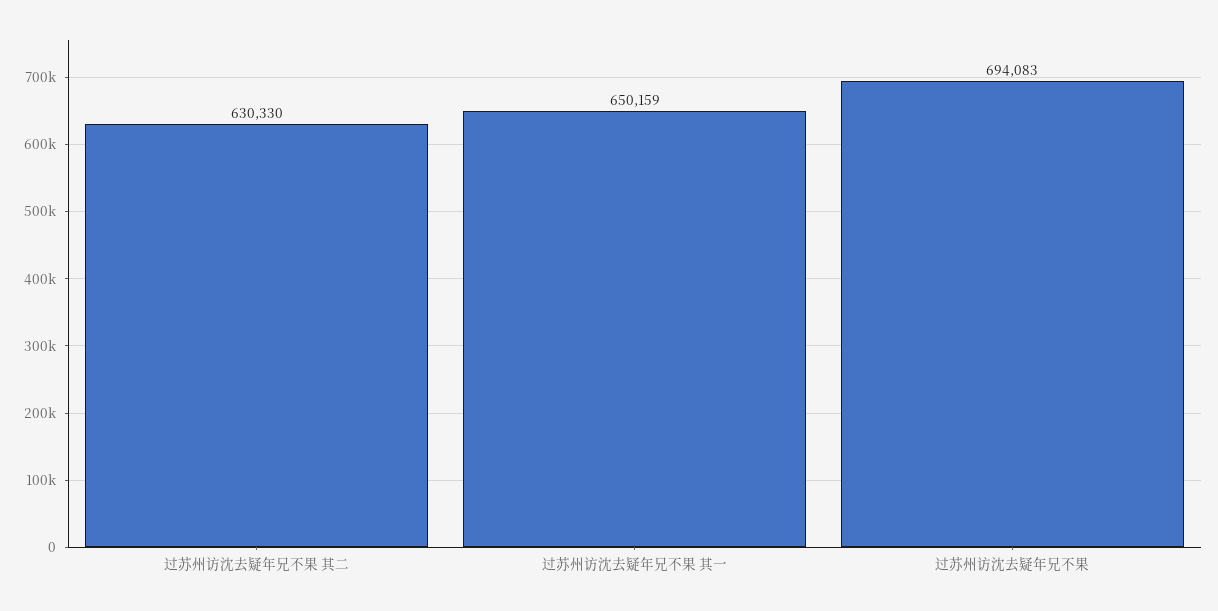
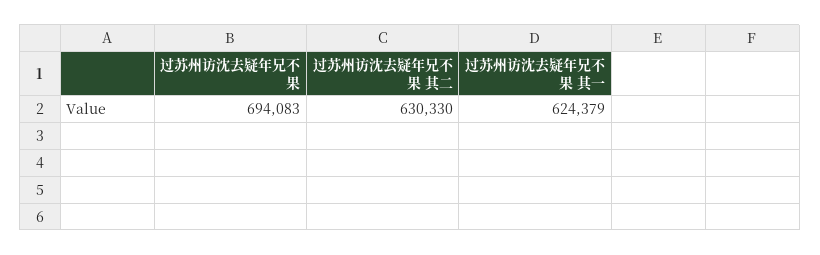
  {
    "过苏州访沈去疑年兄不果 其二": 630330,
-   "过苏州访沈去疑年兄不果 其一": 650159,
+   "过苏州访沈去疑年兄不果 其一": 624379,
    "过苏州访沈去疑年兄不果": 694083
  }

